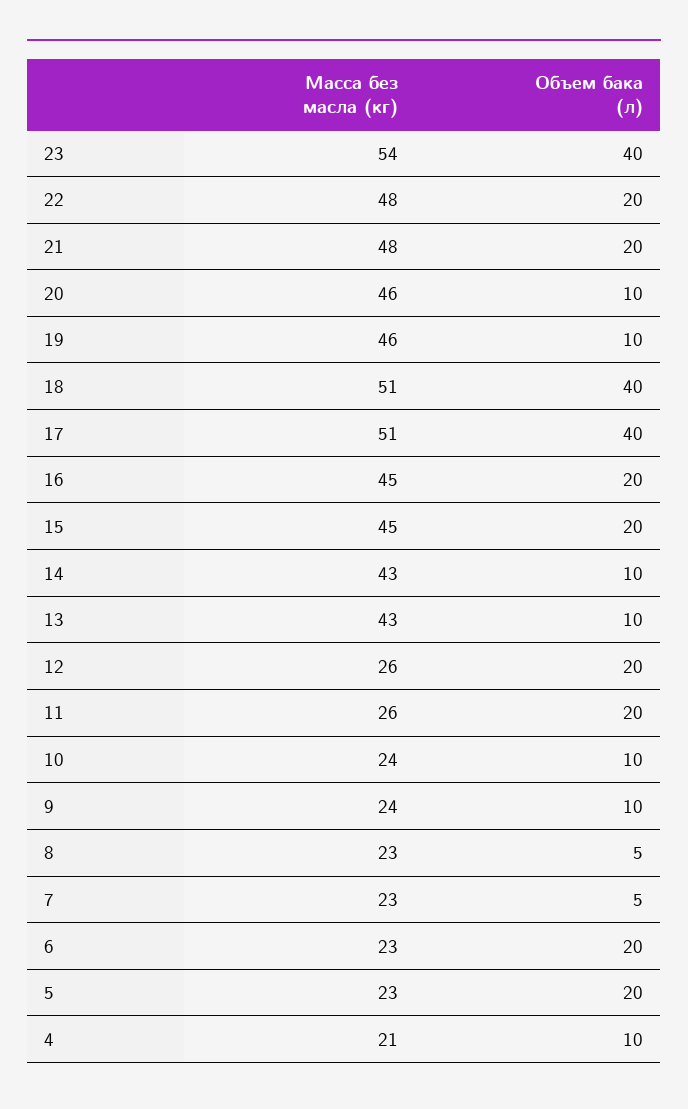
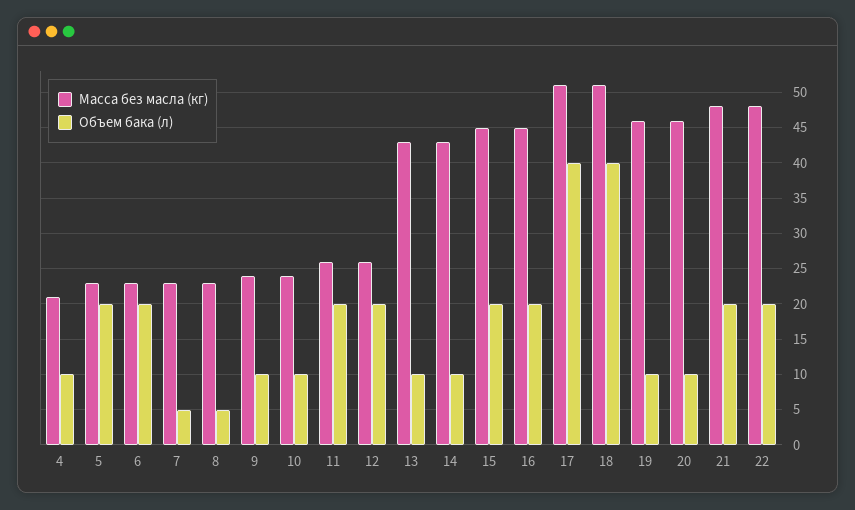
  {
    "Масса без масла (кг)": {
-     "23": 54,
      "22": 48,
      "21": 48,
      "20": 46,
      "19": 46,
      "18": 51,
      "17": 51,
      "16": 45,
      "15": 45,
      "14": 43,
      "13": 43,
      "12": 26,
      "11": 26,
      "10": 24,
      "9": 24,
      "8": 23,
      "7": 23,
      "6": 23,
      "5": 23,
      "4": 21
    },
    "Объем бака (л)": {
-     "23": 40,
      "22": 20,
      "21": 20,
      "20": 10,
      "19": 10,
      "18": 40,
      "17": 40,
      "16": 20,
      "15": 20,
      "14": 10,
      "13": 10,
      "12": 20,
      "11": 20,
      "10": 10,
      "9": 10,
      "8": 5,
      "7": 5,
      "6": 20,
      "5": 20,
      "4": 10
    }
  }

